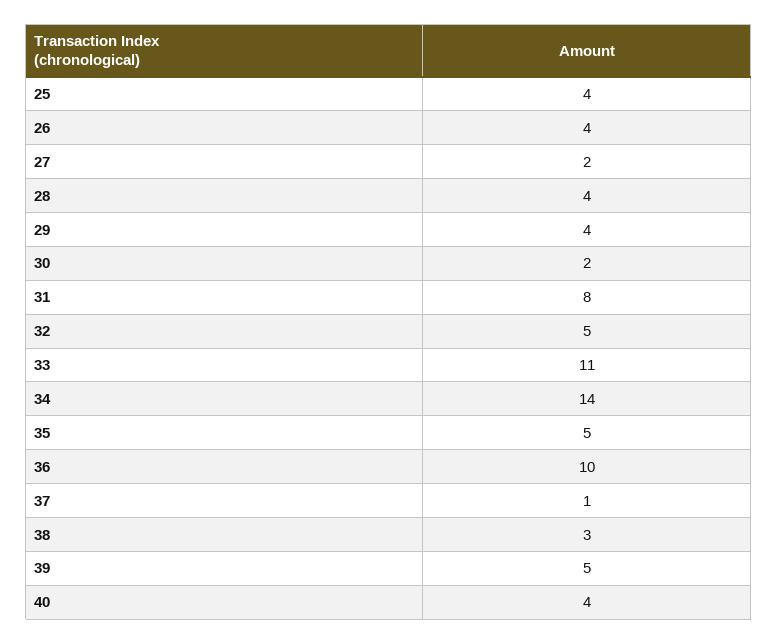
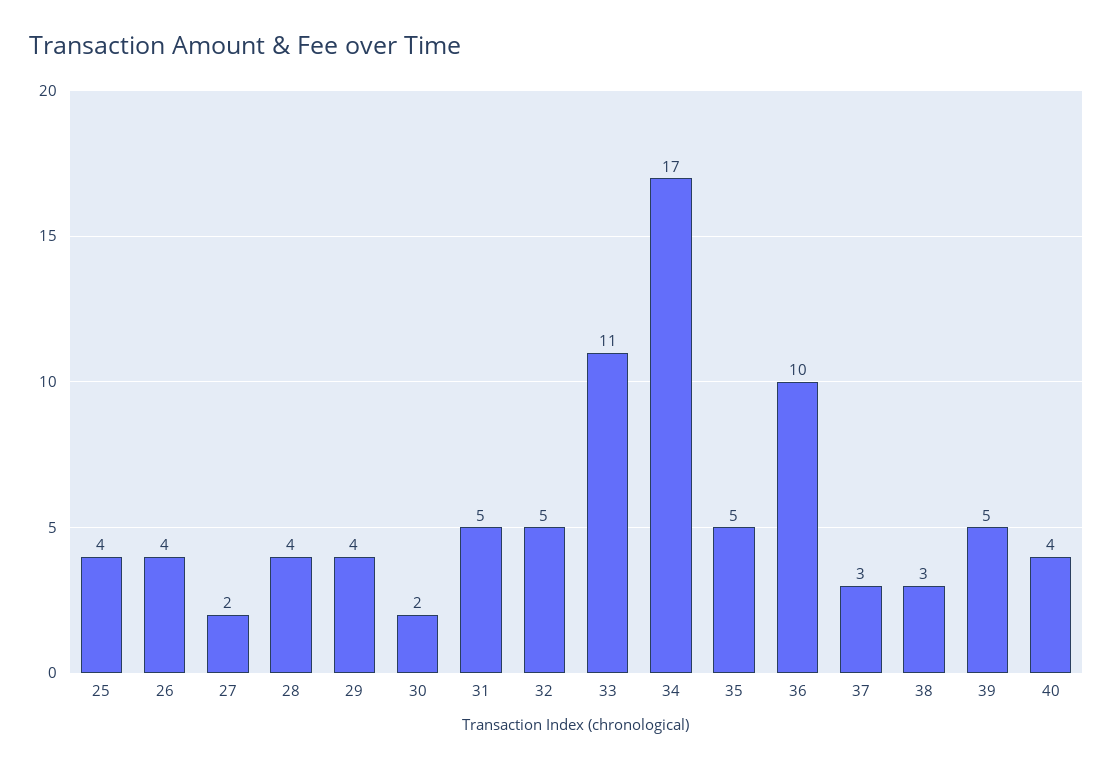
  {
    "25": 4,
    "26": 4,
    "27": 2,
    "28": 4,
    "29": 4,
    "30": 2,
-   "31": 8,
+   "31": 5,
    "32": 5,
    "33": 11,
-   "34": 14,
+   "34": 17,
    "35": 5,
    "36": 10,
-   "37": 1,
+   "37": 3,
    "38": 3,
    "39": 5,
    "40": 4
  }

